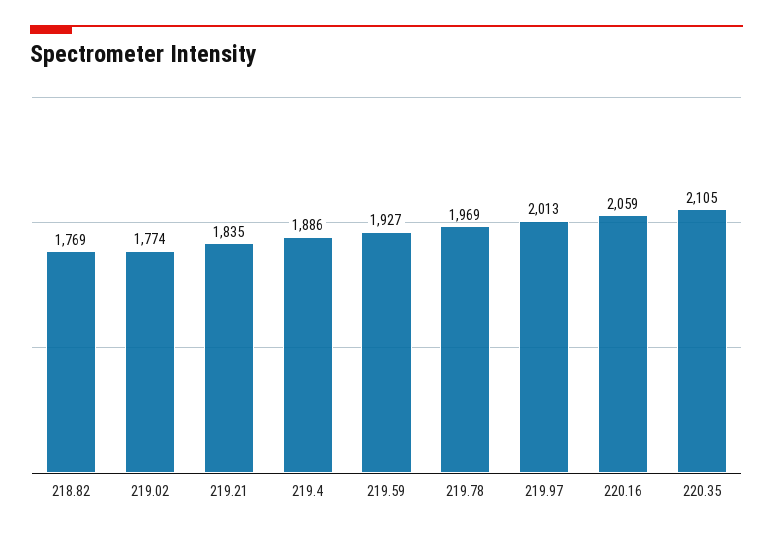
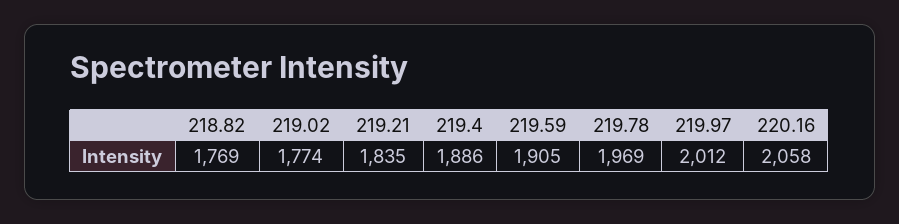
  {
    "218.82": 1769,
    "219.02": 1774,
    "219.21": 1835,
    "219.4": 1886,
-   "219.59": 1927,
+   "219.59": 1905,
    "219.78": 1969,
-   "219.97": 2013,
+   "219.97": 2012,
-   "220.16": 2059,
+   "220.16": 2058
-   "220.35": 2105
  }

